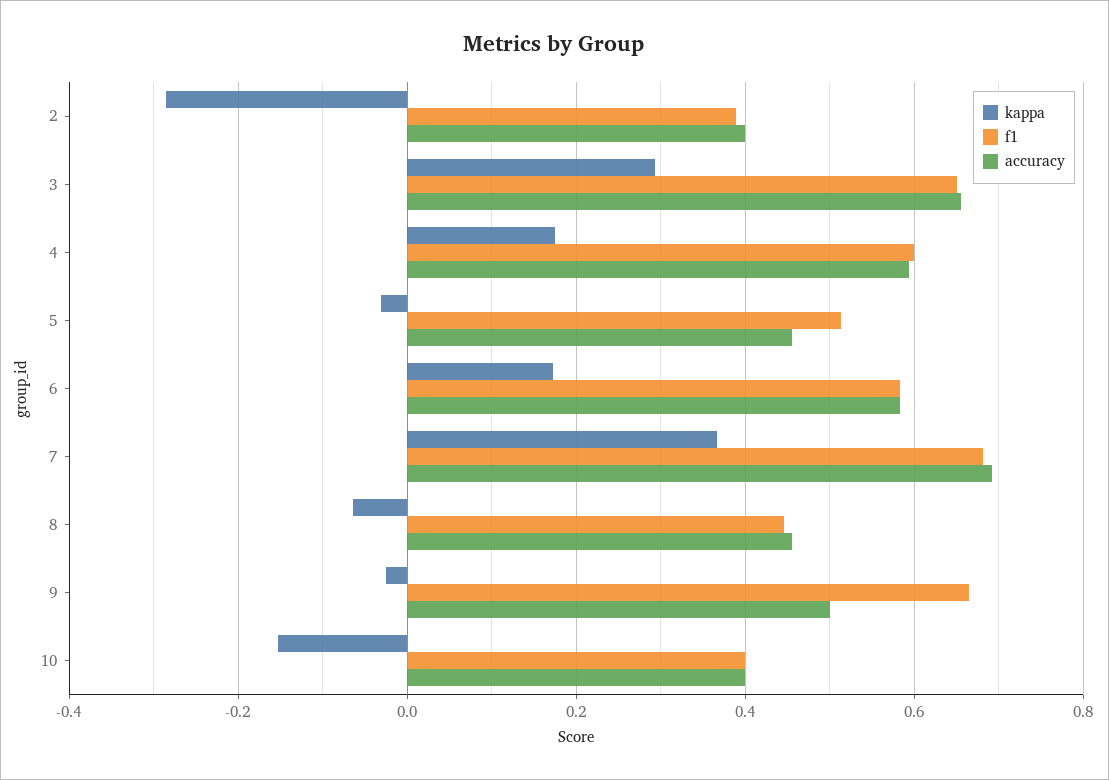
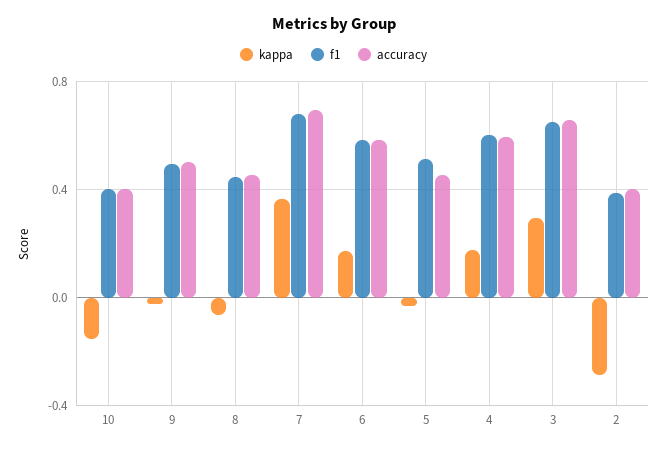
  {
    "kappa": {
      "2": -0.28,
      "3": 0.3,
      "4": 0.18,
      "5": -0.04,
      "6": 0.18,
      "7": 0.36,
      "8": -0.06,
      "9": -0.02,
      "10": -0.16
    },
    "f1": {
      "2": 0.38,
      "3": 0.66,
      "4": 0.6,
      "5": 0.52,
      "6": 0.58,
      "7": 0.68,
      "8": 0.44,
-     "9": 0.66,
+     "9": 0.5,
      "10": 0.4
    },
    "accuracy": {
      "2": 0.4,
      "3": 0.66,
      "4": 0.6,
      "5": 0.46,
      "6": 0.58,
      "7": 0.7,
      "8": 0.46,
      "9": 0.5,
      "10": 0.4
    }
  }

